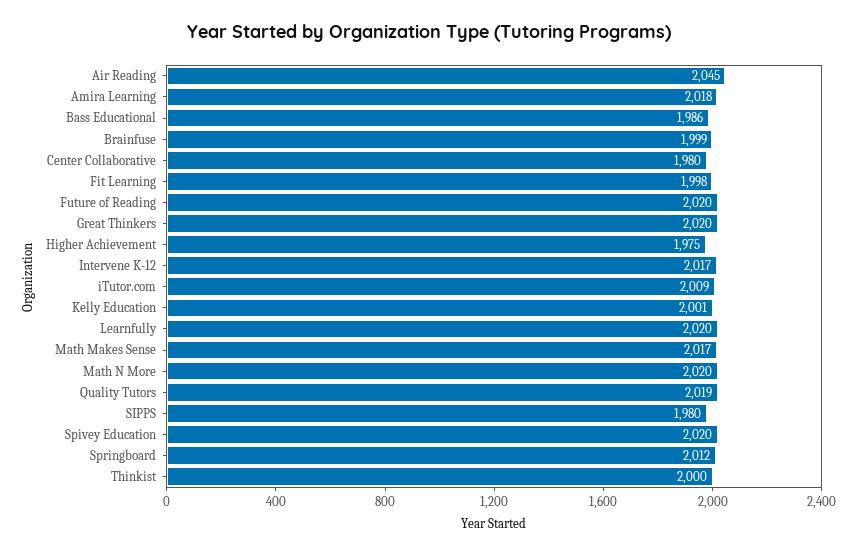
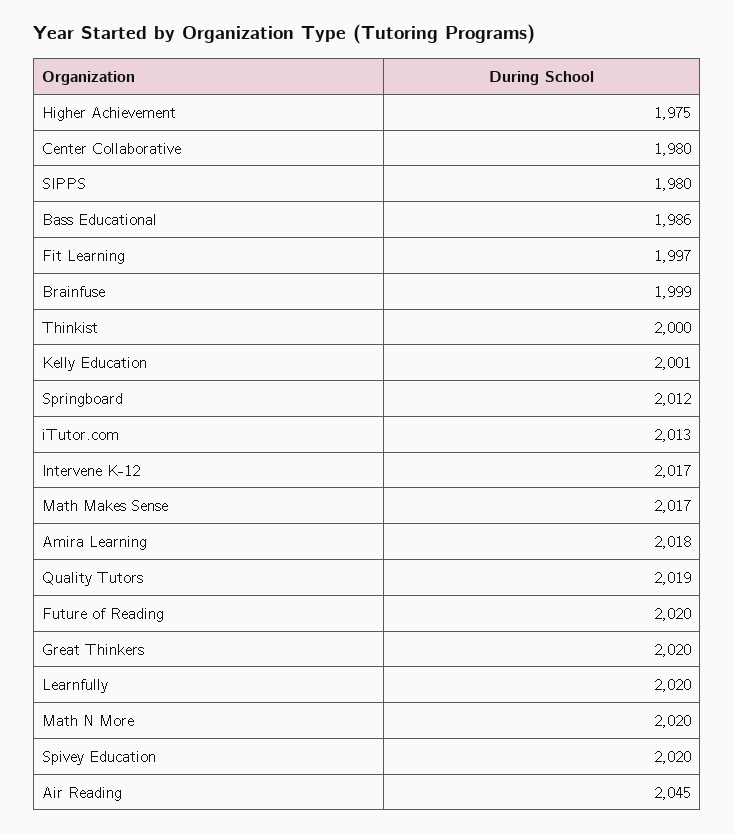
  {
    "Air Reading": 2045,
    "Amira Learning": 2018,
    "Bass Educational": 1986,
    "Brainfuse": 1999,
    "Center Collaborative": 1980,
-   "Fit Learning": 1998,
+   "Fit Learning": 1997,
    "Future of Reading": 2020,
    "Great Thinkers": 2020,
    "Higher Achievement": 1975,
    "Intervene K-12": 2017,
-   "iTutor.com": 2009,
+   "iTutor.com": 2013,
    "Kelly Education": 2001,
    "Learnfully": 2020,
    "Math Makes Sense": 2017,
    "Math N More": 2020,
    "Quality Tutors": 2019,
    "SIPPS": 1980,
    "Spivey Education": 2020,
    "Springboard": 2012,
    "Thinkist": 2000
  }

